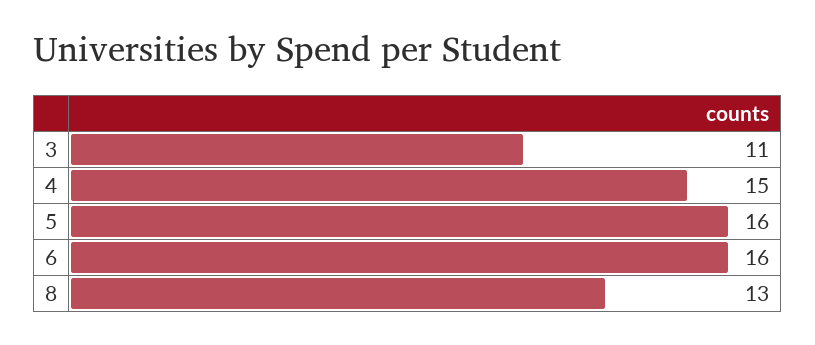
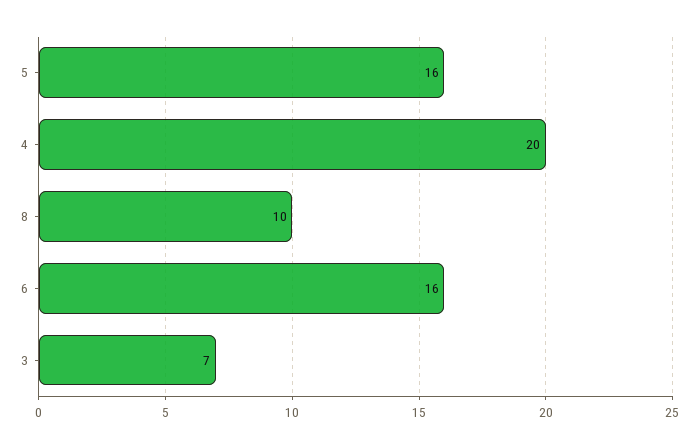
  {
-   "3": 11,
+   "3": 7,
-   "4": 15,
+   "4": 20,
    "5": 16,
    "6": 16,
-   "8": 13
+   "8": 10
  }

